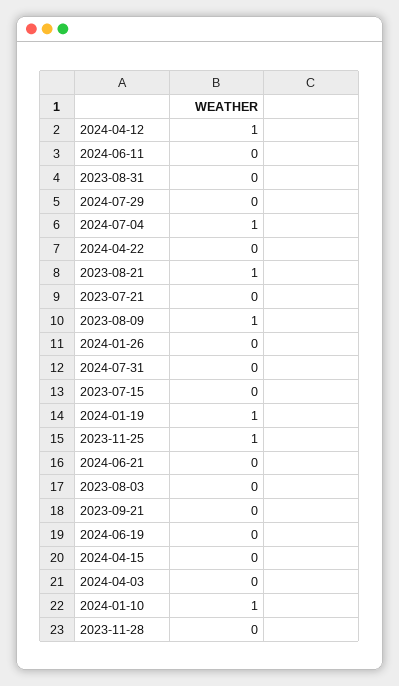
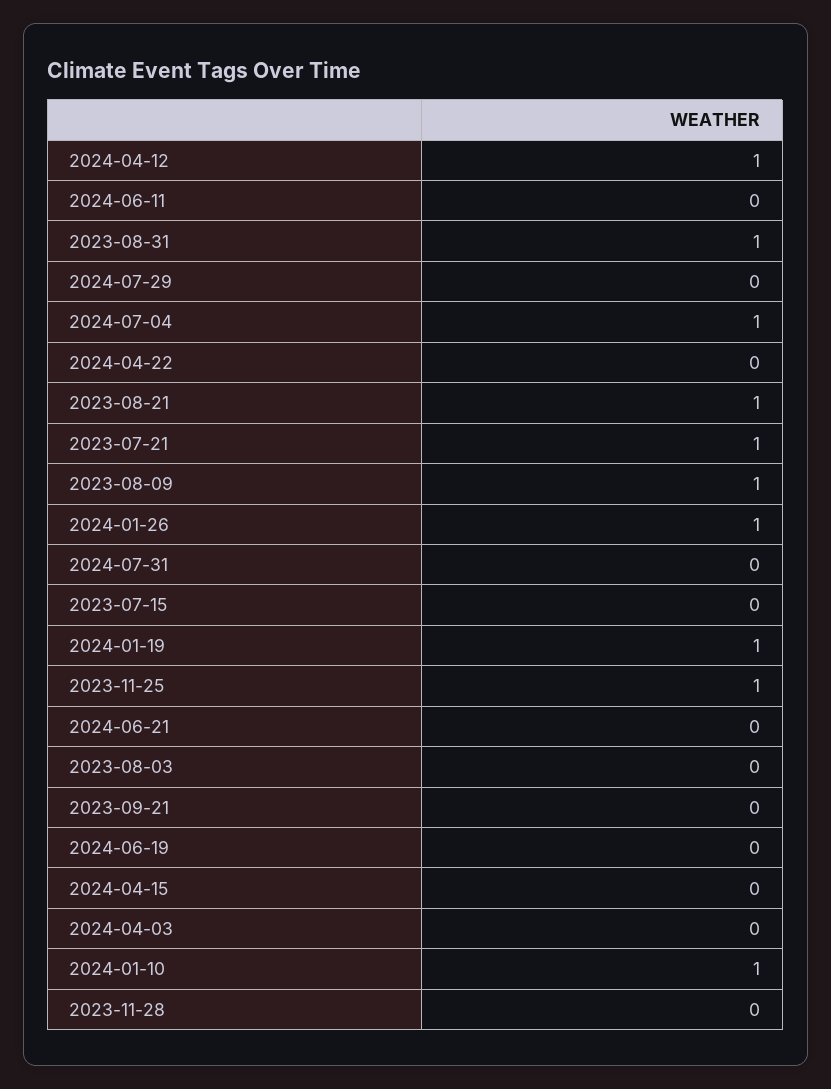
  {
    "2024-04-12": 1,
    "2024-06-11": 0,
-   "2023-08-31": 0,
+   "2023-08-31": 1,
    "2024-07-29": 0,
    "2024-07-04": 1,
    "2024-04-22": 0,
    "2023-08-21": 1,
-   "2023-07-21": 0,
+   "2023-07-21": 1,
    "2023-08-09": 1,
-   "2024-01-26": 0,
+   "2024-01-26": 1,
    "2024-07-31": 0,
    "2023-07-15": 0,
    "2024-01-19": 1,
    "2023-11-25": 1,
    "2024-06-21": 0,
    "2023-08-03": 0,
    "2023-09-21": 0,
    "2024-06-19": 0,
    "2024-04-15": 0,
    "2024-04-03": 0,
    "2024-01-10": 1,
    "2023-11-28": 0
  }

